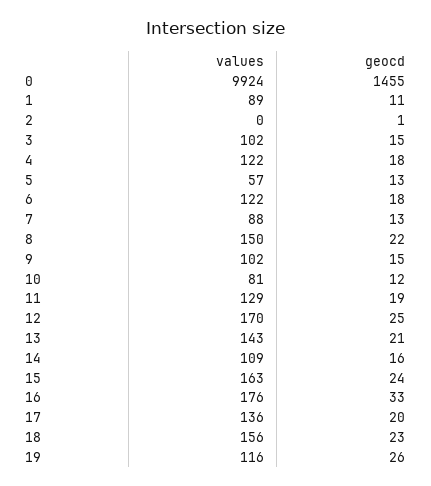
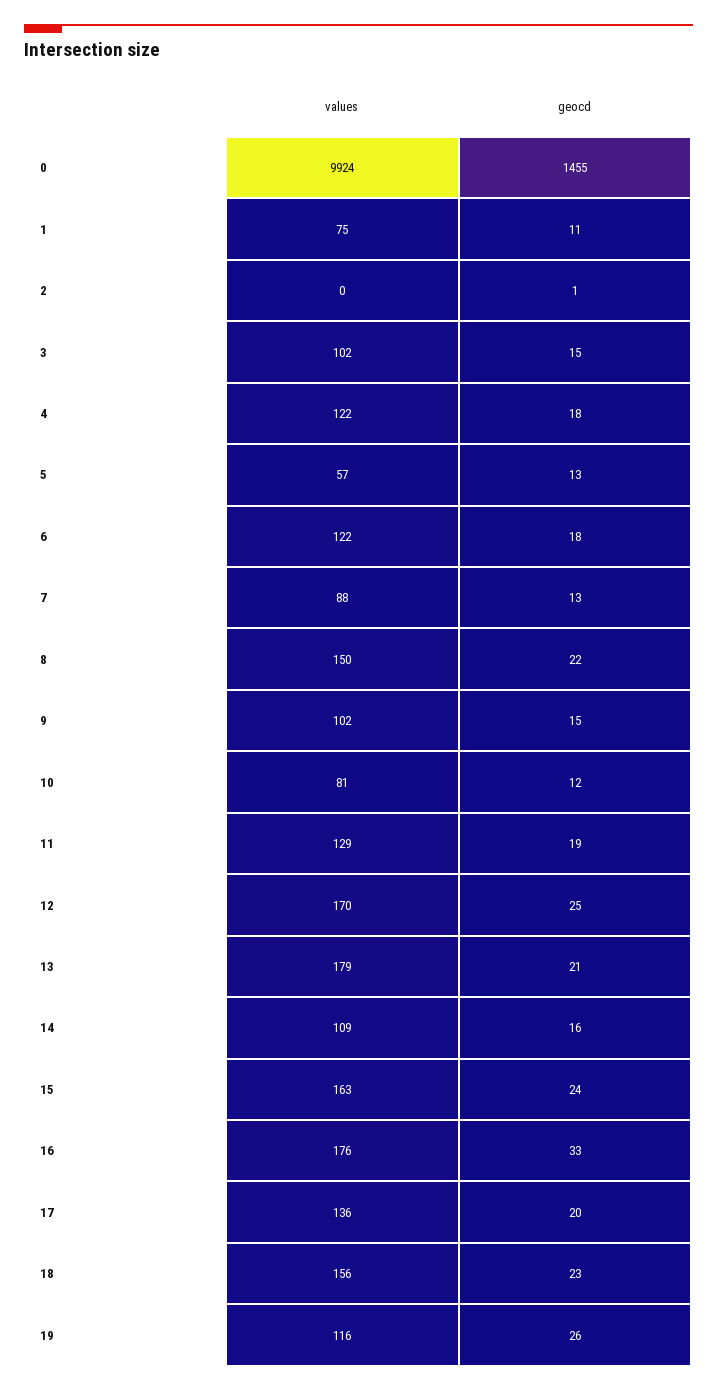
  {
    "values": {
      "0": 9924,
-     "1": 89,
+     "1": 75,
      "2": 0,
      "3": 102,
      "4": 122,
      "5": 57,
      "6": 122,
      "7": 88,
      "8": 150,
      "9": 102,
      "10": 81,
      "11": 129,
      "12": 170,
-     "13": 143,
+     "13": 179,
      "14": 109,
      "15": 163,
      "16": 176,
      "17": 136,
      "18": 156,
      "19": 116
    },
    "geocd": {
      "0": 1455,
      "1": 11,
      "2": 1,
      "3": 15,
      "4": 18,
      "5": 13,
      "6": 18,
      "7": 13,
      "8": 22,
      "9": 15,
      "10": 12,
      "11": 19,
      "12": 25,
      "13": 21,
      "14": 16,
      "15": 24,
      "16": 33,
      "17": 20,
      "18": 23,
      "19": 26
    }
  }

